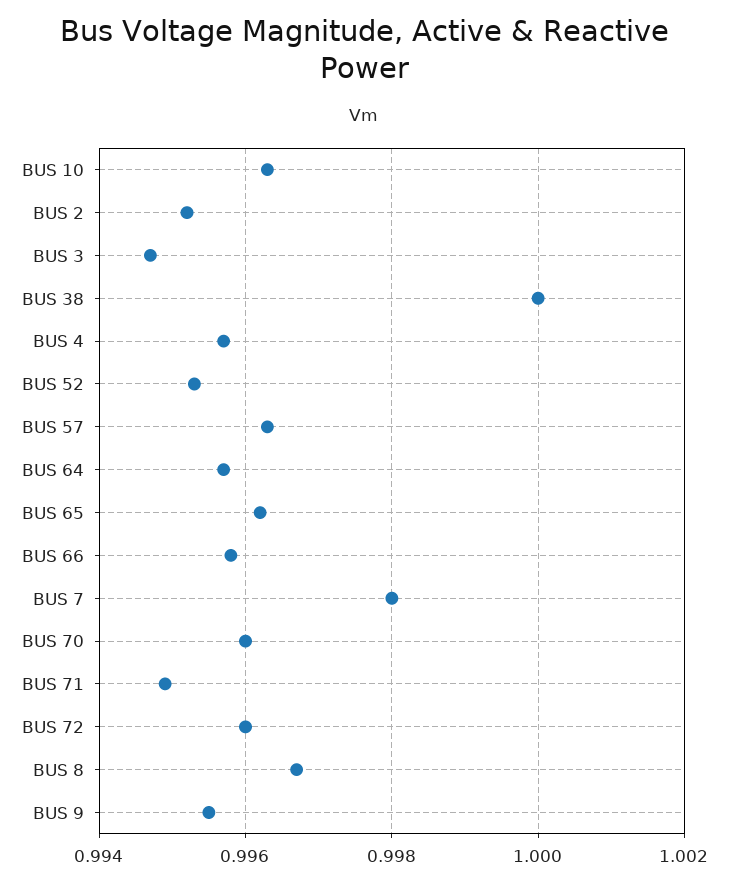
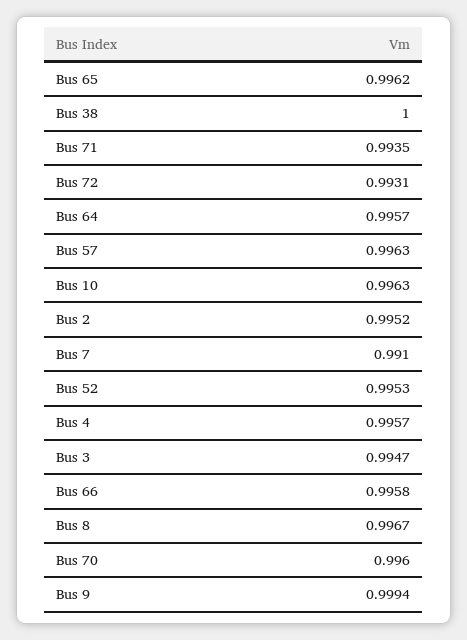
  {
    "BUS 10": 0.9963,
    "BUS 2": 0.9952,
    "BUS 3": 0.9947,
    "BUS 38": 1,
    "BUS 4": 0.9957,
    "BUS 52": 0.9953,
    "BUS 57": 0.9963,
    "BUS 64": 0.9957,
    "BUS 65": 0.9962,
    "BUS 66": 0.9958,
-   "BUS 7": 0.998,
+   "BUS 7": 0.991,
    "BUS 70": 0.996,
-   "BUS 71": 0.995,
+   "BUS 71": 0.9935,
-   "BUS 72": 0.996,
+   "BUS 72": 0.9931,
    "BUS 8": 0.9967,
-   "BUS 9": 0.9955
+   "BUS 9": 0.9994
  }

